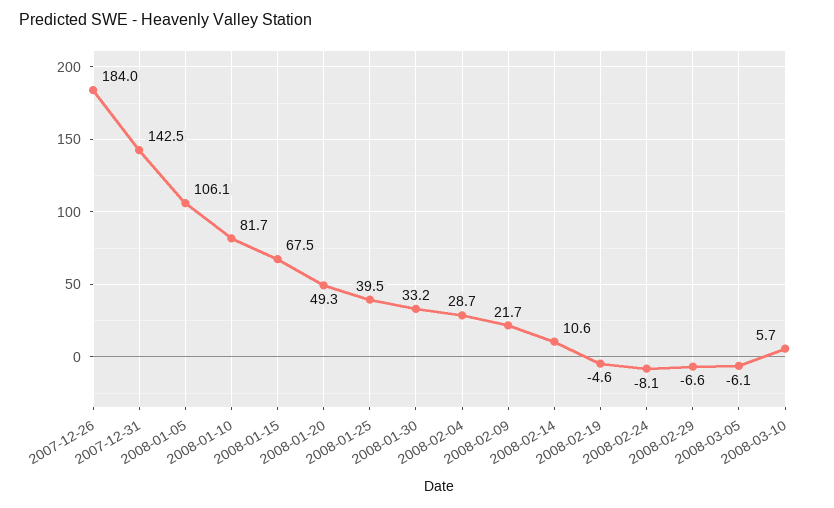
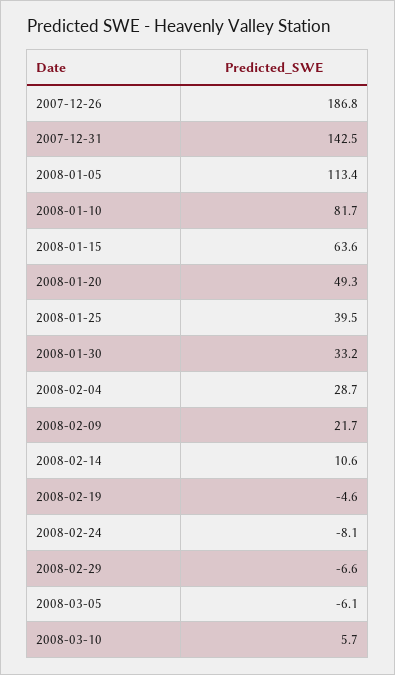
  {
-   "2007-12-26": 184,
+   "2007-12-26": 186.8,
    "2007-12-31": 142.5,
-   "2008-01-05": 106.1,
+   "2008-01-05": 113.4,
    "2008-01-10": 81.7,
-   "2008-01-15": 67.5,
+   "2008-01-15": 63.6,
    "2008-01-20": 49.3,
    "2008-01-25": 39.5,
    "2008-01-30": 33.2,
    "2008-02-04": 28.7,
    "2008-02-09": 21.7,
    "2008-02-14": 10.6,
    "2008-02-19": -4.6,
    "2008-02-24": -8.1,
    "2008-02-29": -6.6,
    "2008-03-05": -6.1,
    "2008-03-10": 5.7
  }

